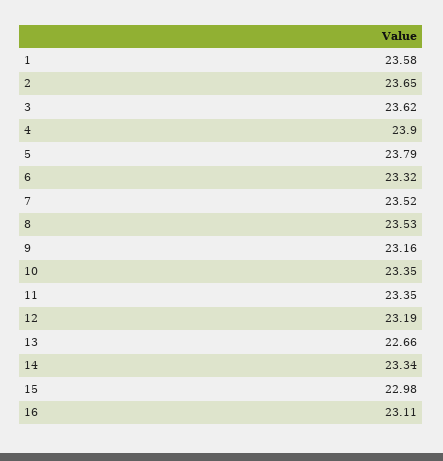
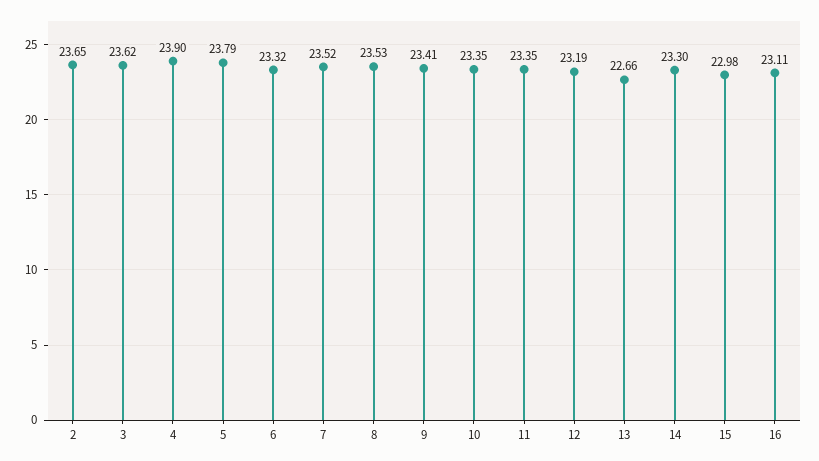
  {
-   "1": 23.58,
    "2": 23.65,
    "3": 23.62,
    "4": 23.9,
    "5": 23.79,
    "6": 23.32,
    "7": 23.52,
    "8": 23.53,
-   "9": 23.16,
+   "9": 23.41,
    "10": 23.35,
    "11": 23.35,
    "12": 23.19,
    "13": 22.66,
-   "14": 23.34,
+   "14": 23.3,
    "15": 22.98,
    "16": 23.11
  }

